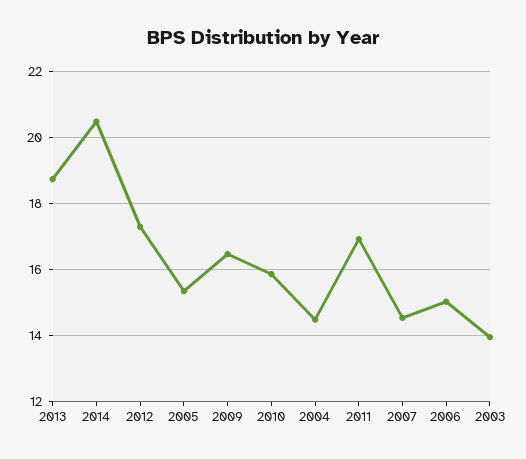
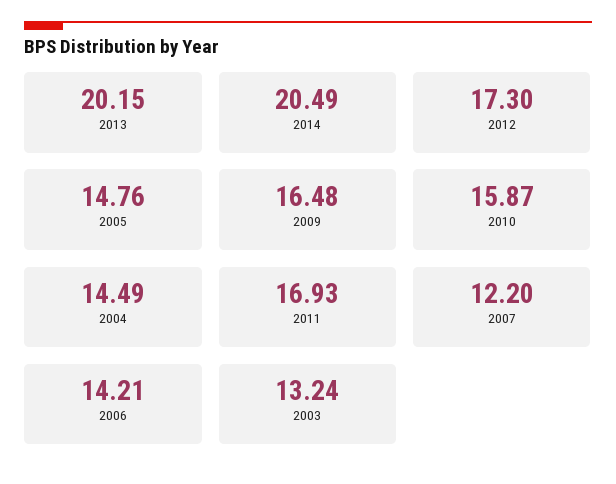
  {
-   "2013": 18.8,
+   "2013": 20.15,
    "2014": 20.49,
    "2012": 17.3,
-   "2005": 15.4,
+   "2005": 14.76,
    "2009": 16.48,
    "2010": 15.87,
    "2004": 14.49,
    "2011": 16.93,
-   "2007": 14.6,
+   "2007": 12.2,
-   "2006": 15,
+   "2006": 14.21,
-   "2003": 14
+   "2003": 13.24
  }

